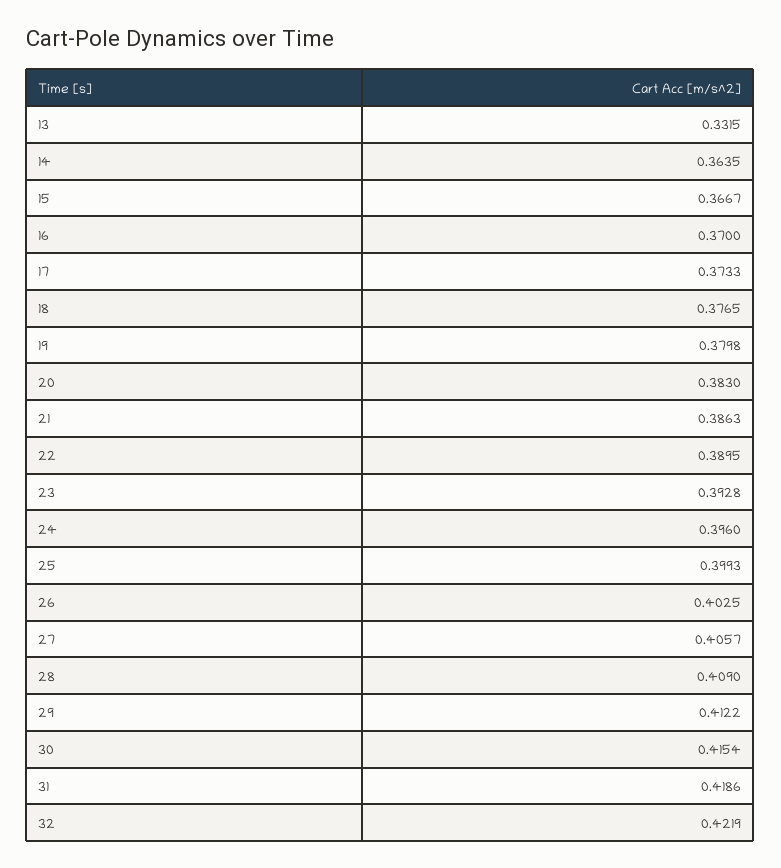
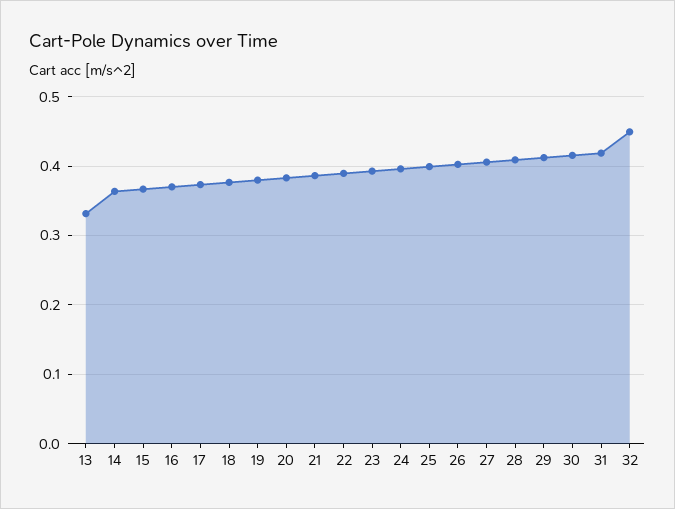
  {
    "13": 0.3315,
    "14": 0.3635,
    "15": 0.3667,
    "16": 0.37,
    "17": 0.3733,
    "18": 0.3765,
    "19": 0.3798,
    "20": 0.383,
    "21": 0.3863,
    "22": 0.3895,
    "23": 0.3928,
    "24": 0.396,
    "25": 0.3993,
    "26": 0.4025,
    "27": 0.4057,
    "28": 0.409,
    "29": 0.4122,
    "30": 0.4154,
    "31": 0.4186,
-   "32": 0.4219
+   "32": 0.45
  }

